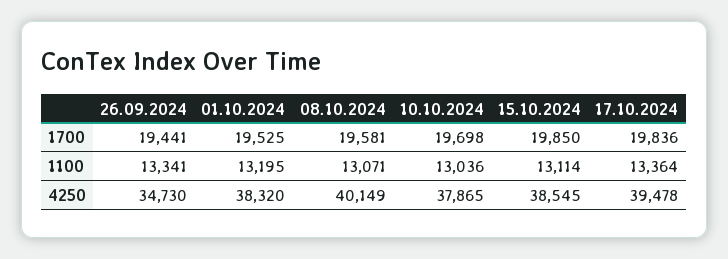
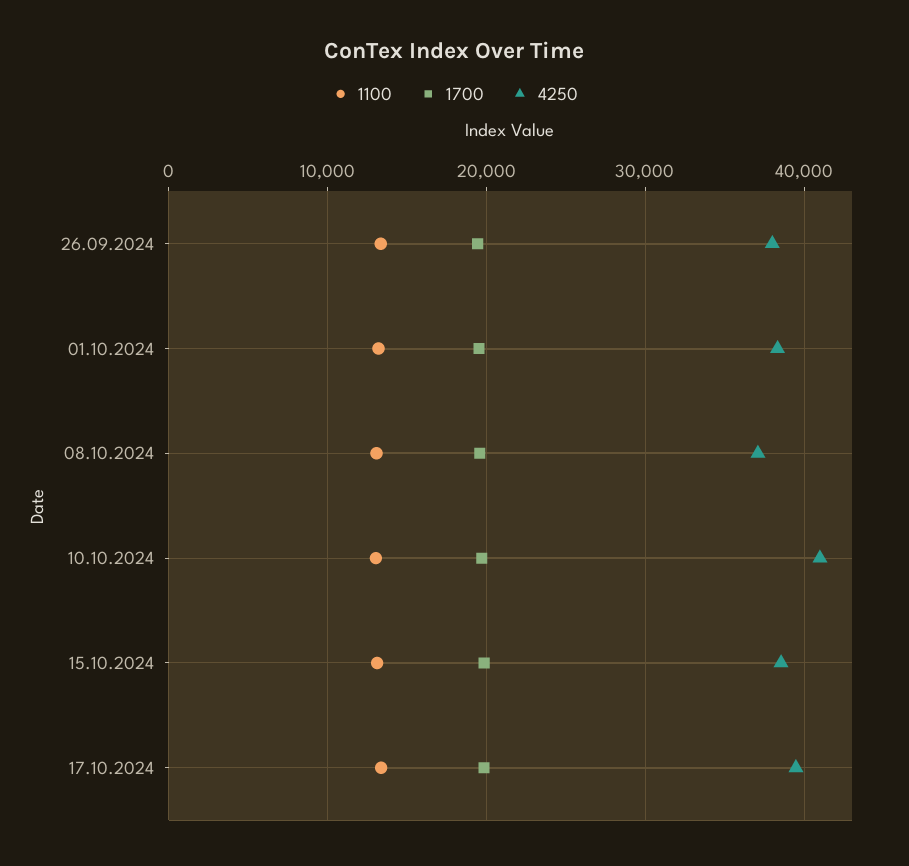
  {
    "1700": {
      "26.09.2024": 19441,
      "01.10.2024": 19525,
      "08.10.2024": 19581,
      "10.10.2024": 19698,
      "15.10.2024": 19850,
      "17.10.2024": 19836
    },
    "1100": {
      "26.09.2024": 13341,
      "01.10.2024": 13195,
      "08.10.2024": 13071,
      "10.10.2024": 13036,
      "15.10.2024": 13114,
      "17.10.2024": 13364
    },
    "4250": {
-     "26.09.2024": 34730,
+     "26.09.2024": 38000,
      "01.10.2024": 38320,
-     "08.10.2024": 40149,
+     "08.10.2024": 37000,
-     "10.10.2024": 37865,
+     "10.10.2024": 41000,
      "15.10.2024": 38545,
      "17.10.2024": 39478
    }
  }

